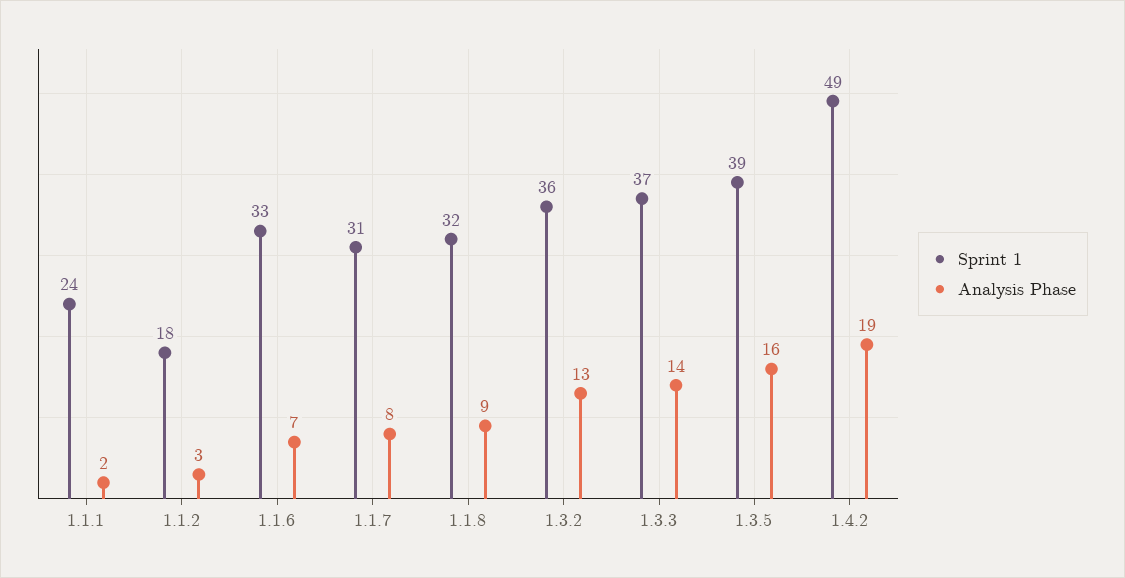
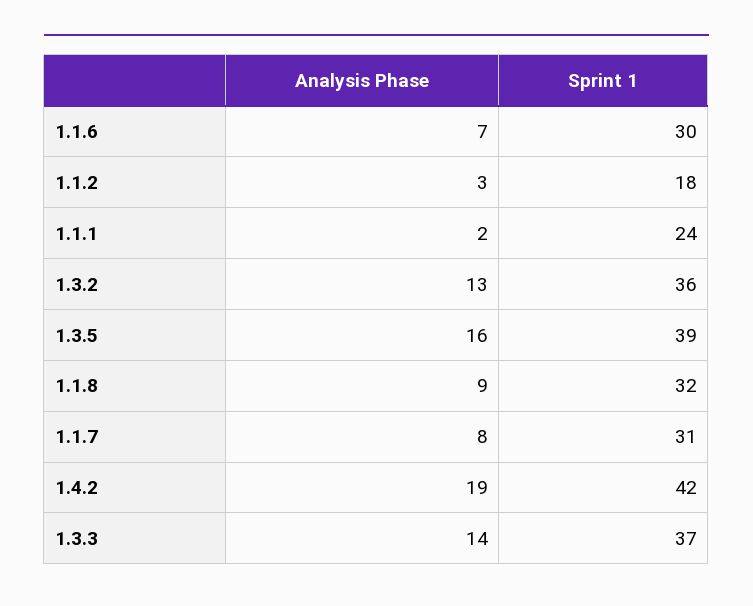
  {
    "Sprint 1": {
      "1.1.1": 24,
      "1.1.2": 18,
-     "1.1.6": 33,
+     "1.1.6": 30,
      "1.1.7": 31,
      "1.1.8": 32,
      "1.3.2": 36,
      "1.3.3": 37,
      "1.3.5": 39,
-     "1.4.2": 49
+     "1.4.2": 42
    },
    "Analysis Phase": {
      "1.1.1": 2,
      "1.1.2": 3,
      "1.1.6": 7,
      "1.1.7": 8,
      "1.1.8": 9,
      "1.3.2": 13,
      "1.3.3": 14,
      "1.3.5": 16,
      "1.4.2": 19
    }
  }

